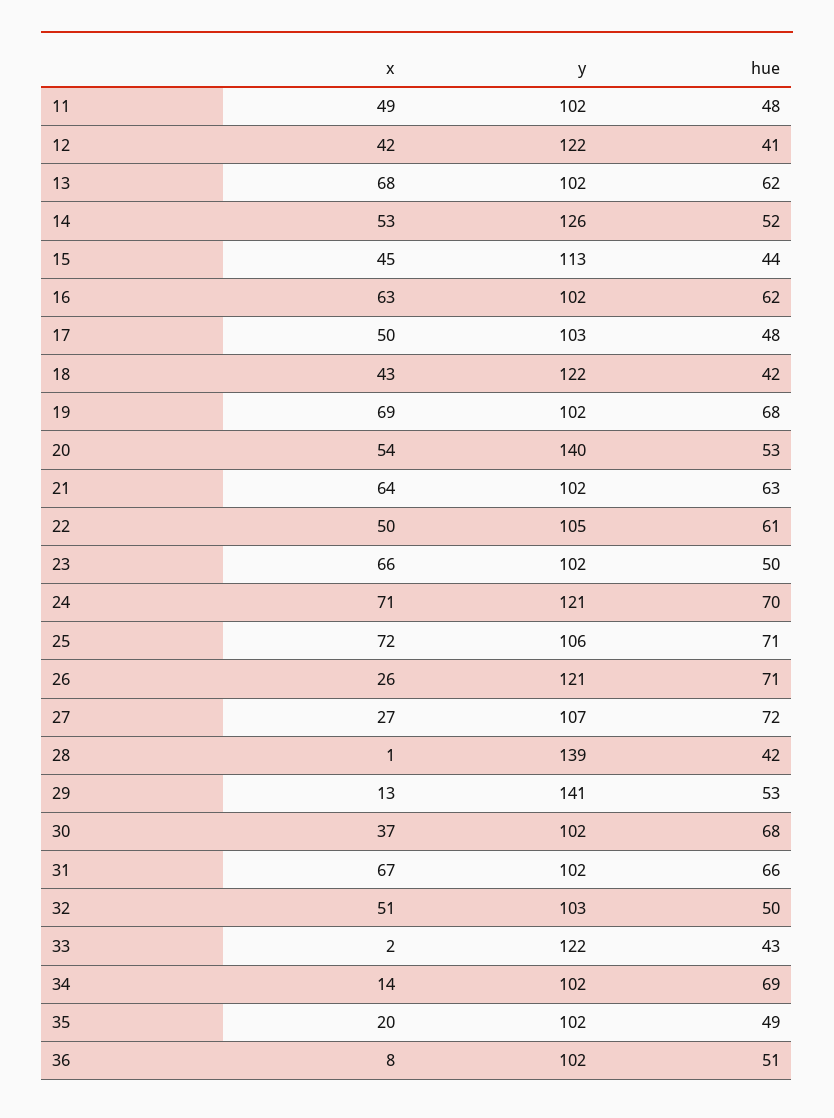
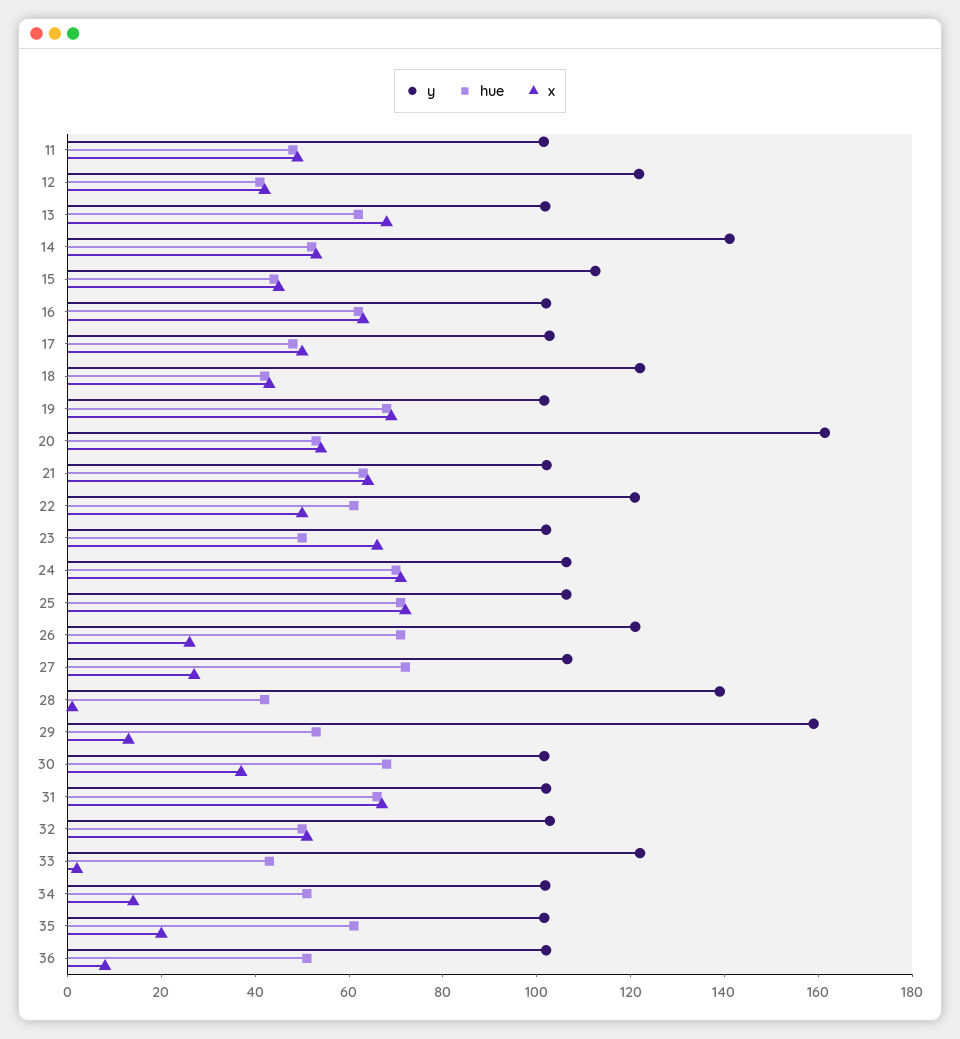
  {
    "x": {
      "11": 49,
      "12": 42,
      "13": 68,
      "14": 53,
      "15": 45,
      "16": 63,
      "17": 50,
      "18": 43,
      "19": 69,
      "20": 54,
      "21": 64,
      "22": 50,
      "23": 66,
      "24": 71,
      "25": 72,
      "26": 26,
      "27": 27,
      "28": 1,
      "29": 13,
      "30": 37,
      "31": 67,
      "32": 51,
      "33": 2,
      "34": 14,
      "35": 20,
      "36": 8
    },
    "y": {
      "11": 102,
      "12": 122,
      "13": 102,
-     "14": 126,
+     "14": 140,
      "15": 113,
      "16": 102,
      "17": 103,
      "18": 122,
      "19": 102,
-     "20": 140,
+     "20": 160,
      "21": 102,
-     "22": 105,
+     "22": 120,
      "23": 102,
-     "24": 121,
+     "24": 105,
      "25": 106,
      "26": 121,
      "27": 107,
      "28": 139,
-     "29": 141,
+     "29": 160,
      "30": 102,
      "31": 102,
      "32": 103,
      "33": 122,
      "34": 102,
      "35": 102,
      "36": 102
    },
    "hue": {
      "11": 48,
      "12": 41,
      "13": 62,
      "14": 52,
      "15": 44,
      "16": 62,
      "17": 48,
      "18": 42,
      "19": 68,
      "20": 53,
      "21": 63,
      "22": 61,
      "23": 50,
      "24": 70,
      "25": 71,
      "26": 71,
      "27": 72,
      "28": 42,
      "29": 53,
      "30": 68,
      "31": 66,
      "32": 50,
      "33": 43,
-     "34": 69,
+     "34": 50,
-     "35": 49,
+     "35": 60,
      "36": 51
    }
  }

